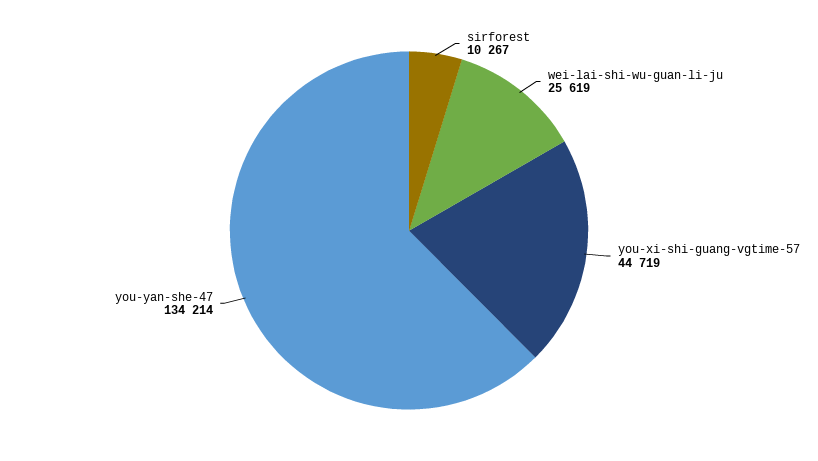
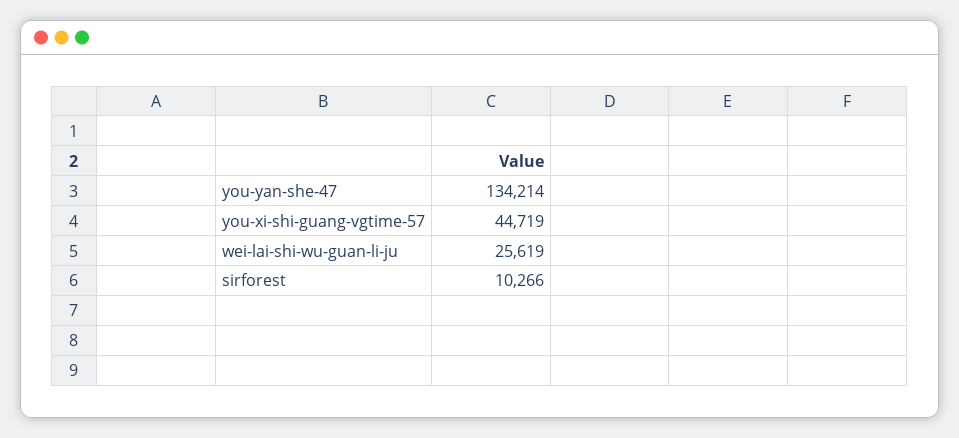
  {
-   "sirforest": 10267,
+   "sirforest": 10266,
    "wei-lai-shi-wu-guan-li-ju": 25619,
    "you-xi-shi-guang-vgtime-57": 44719,
    "you-yan-she-47": 134214
  }

